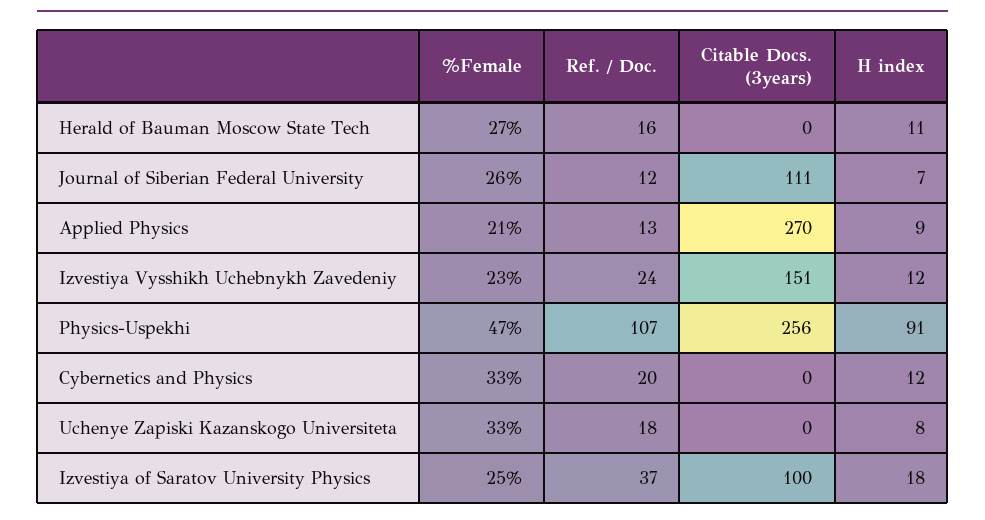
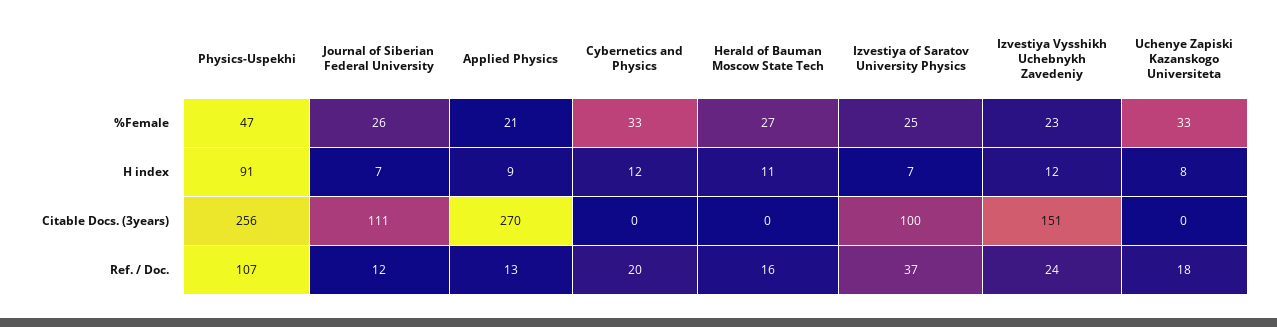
  {
    "%Female": {
      "Herald of Bauman Moscow State Tech": 27,
      "Journal of Siberian Federal University": 26,
      "Applied Physics": 21,
      "Izvestiya Vysshikh Uchebnykh Zavedeniy": 23,
      "Physics-Uspekhi": 47,
      "Cybernetics and Physics": 33,
      "Uchenye Zapiski Kazanskogo Universiteta": 33,
      "Izvestiya of Saratov University Physics": 25
    },
    "Ref. / Doc.": {
      "Herald of Bauman Moscow State Tech": 16,
      "Journal of Siberian Federal University": 12,
      "Applied Physics": 13,
      "Izvestiya Vysshikh Uchebnykh Zavedeniy": 24,
      "Physics-Uspekhi": 107,
      "Cybernetics and Physics": 20,
      "Uchenye Zapiski Kazanskogo Universiteta": 18,
      "Izvestiya of Saratov University Physics": 37
    },
    "Citable Docs. (3years)": {
      "Herald of Bauman Moscow State Tech": 0,
      "Journal of Siberian Federal University": 111,
      "Applied Physics": 270,
      "Izvestiya Vysshikh Uchebnykh Zavedeniy": 151,
      "Physics-Uspekhi": 256,
      "Cybernetics and Physics": 0,
      "Uchenye Zapiski Kazanskogo Universiteta": 0,
      "Izvestiya of Saratov University Physics": 100
    },
    "H index": {
      "Herald of Bauman Moscow State Tech": 11,
      "Journal of Siberian Federal University": 7,
      "Applied Physics": 9,
      "Izvestiya Vysshikh Uchebnykh Zavedeniy": 12,
      "Physics-Uspekhi": 91,
      "Cybernetics and Physics": 12,
      "Uchenye Zapiski Kazanskogo Universiteta": 8,
-     "Izvestiya of Saratov University Physics": 18
+     "Izvestiya of Saratov University Physics": 7
    }
  }

